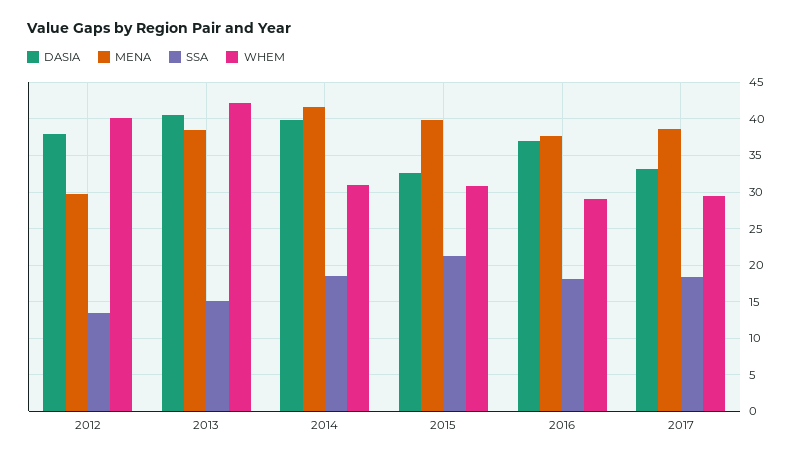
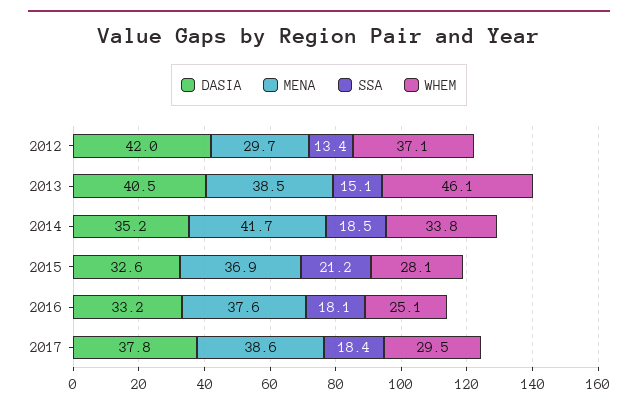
  {
    "DASIA": {
-     "2012": 38,
+     "2012": 42,
      "2013": 40.5,
-     "2014": 40,
+     "2014": 35.2,
      "2015": 32.6,
-     "2016": 37,
+     "2016": 33.2,
-     "2017": 33
+     "2017": 37.8
    },
    "MENA": {
      "2012": 29.7,
      "2013": 38.5,
      "2014": 41.7,
-     "2015": 40,
+     "2015": 36.9,
      "2016": 37.6,
      "2017": 38.6
    },
    "SSA": {
      "2012": 13.4,
      "2013": 15.1,
      "2014": 18.5,
      "2015": 21.2,
      "2016": 18.1,
      "2017": 18.4
    },
    "WHEM": {
-     "2012": 40,
+     "2012": 37.1,
-     "2013": 42,
+     "2013": 46.1,
-     "2014": 31,
+     "2014": 33.8,
-     "2015": 31,
+     "2015": 28.1,
-     "2016": 29,
+     "2016": 25.1,
      "2017": 29.5
    }
  }

